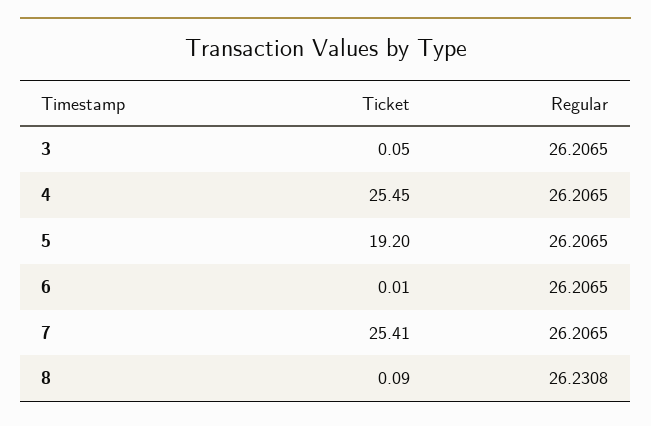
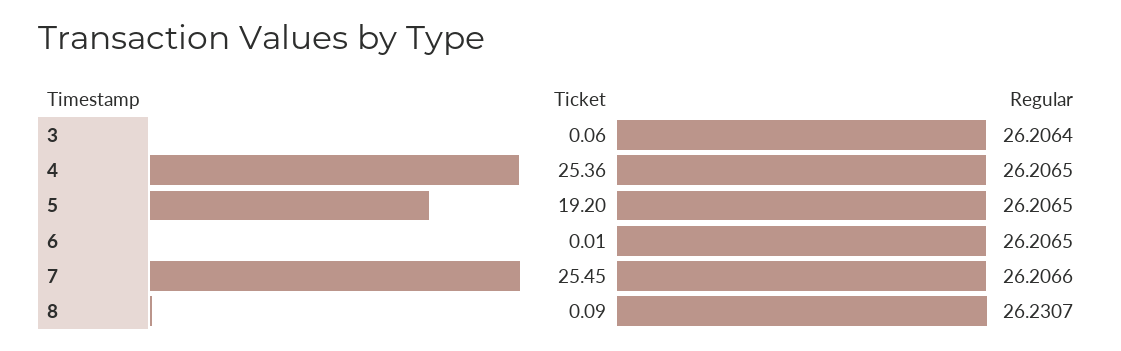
  {
    "Ticket": {
-     "3": 0.05,
+     "3": 0.06,
-     "4": 25.45,
+     "4": 25.36,
      "5": 19.2,
      "6": 0.01,
-     "7": 25.41,
+     "7": 25.45,
      "8": 0.09
    },
    "Regular": {
-     "3": 26.2065,
+     "3": 26.2064,
      "4": 26.2065,
      "5": 26.2065,
      "6": 26.2065,
-     "7": 26.2065,
+     "7": 26.2066,
-     "8": 26.2308
+     "8": 26.2307
    }
  }

